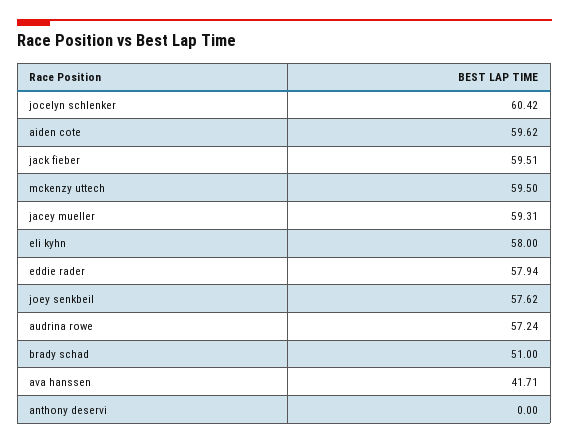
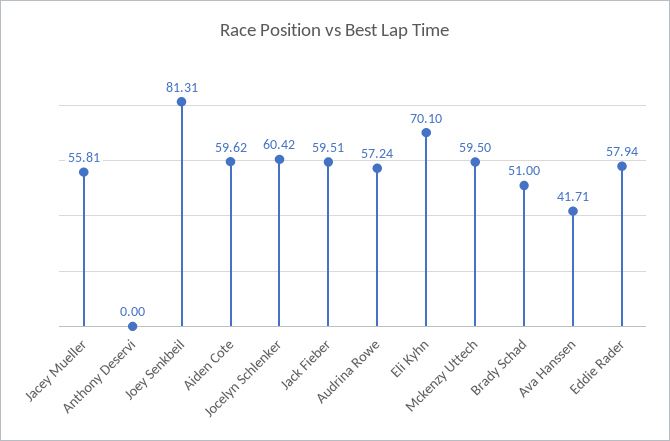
  {
    "jocelyn schlenker": 60.42,
    "aiden cote": 59.62,
    "jack fieber": 59.51,
    "mckenzy uttech": 59.5,
-   "jacey mueller": 59.31,
+   "jacey mueller": 55.81,
-   "eli kyhn": 58,
+   "eli kyhn": 70.1,
    "eddie rader": 57.94,
-   "joey senkbeil": 57.62,
+   "joey senkbeil": 81.31,
    "audrina rowe": 57.24,
    "brady schad": 51,
    "ava hanssen": 41.71,
    "anthony deservi": 0
  }

